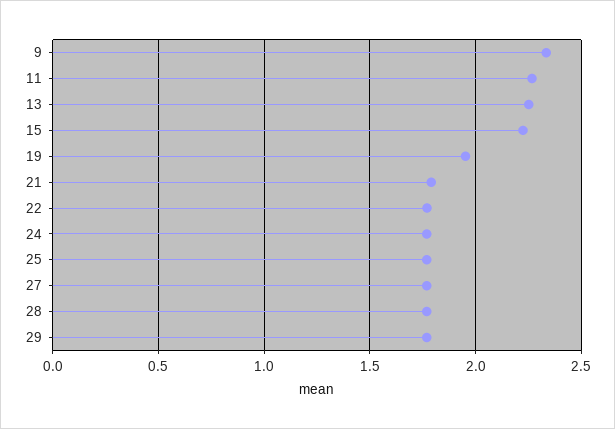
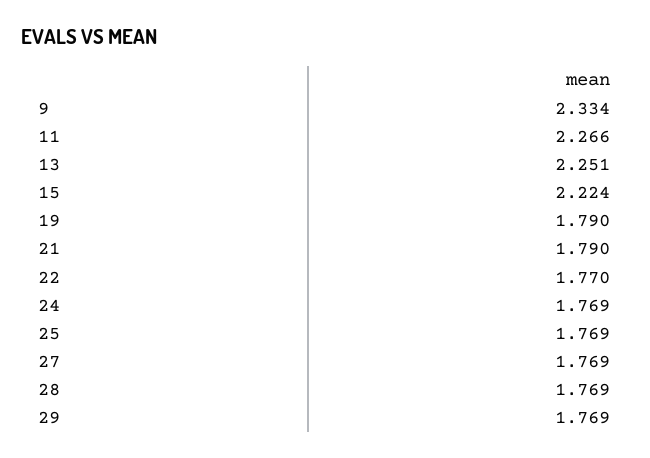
  {
    "9": 2.334,
    "11": 2.266,
    "13": 2.251,
    "15": 2.224,
-   "19": 1.95,
+   "19": 1.79,
    "21": 1.79,
    "22": 1.77,
    "24": 1.769,
    "25": 1.769,
    "27": 1.769,
    "28": 1.769,
    "29": 1.769
  }

